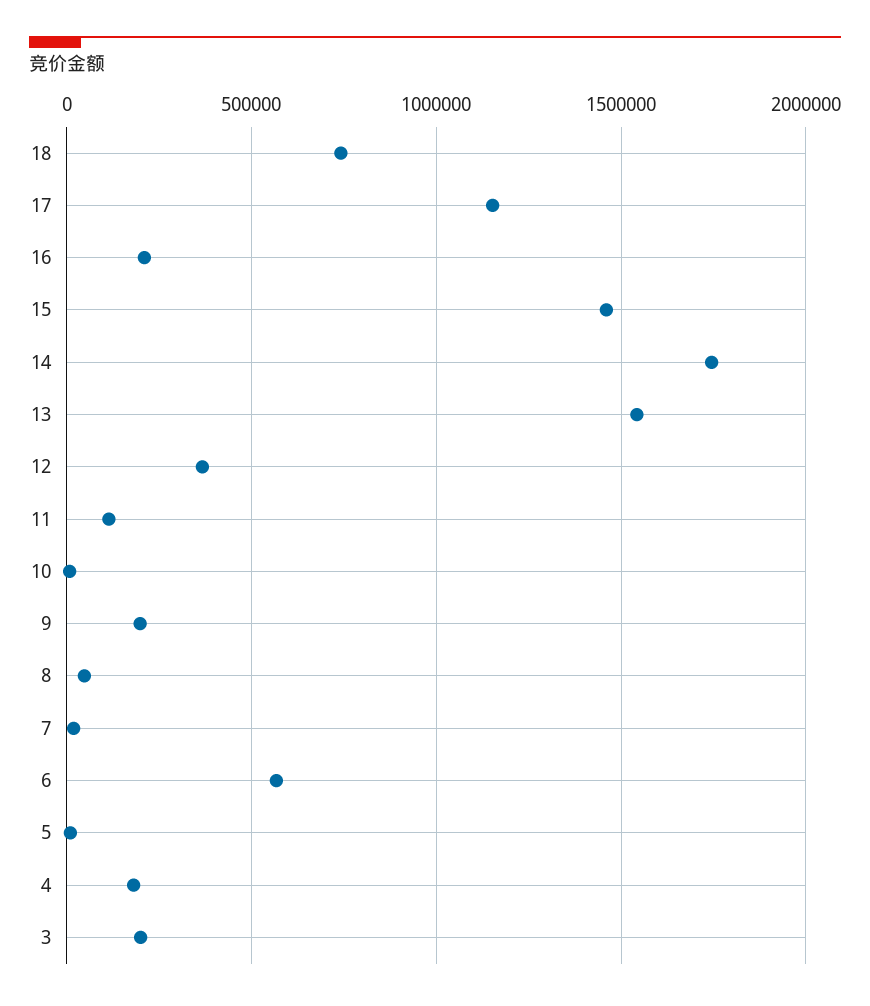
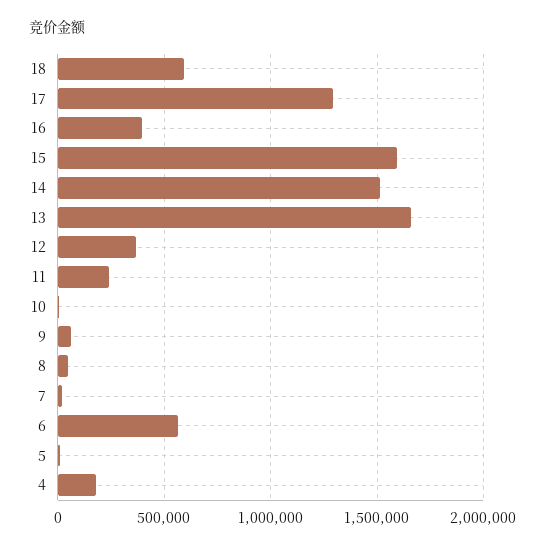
  {
-   "18": 750000,
+   "18": 600000,
-   "17": 1150000,
+   "17": 1300000,
-   "16": 200000,
+   "16": 400000,
-   "15": 1450000,
+   "15": 1600000,
-   "14": 1750000,
+   "14": 1500000,
-   "13": 1550000,
+   "13": 1650000,
    "12": 350000,
-   "11": 100000,
+   "11": 250000,
    "10": 0,
-   "9": 200000,
+   "9": 50000,
    "8": 50000,
    "7": 0,
    "6": 550000,
    "5": 0,
-   "4": 200000,
+   "4": 200000
-   "3": 200000
  }

